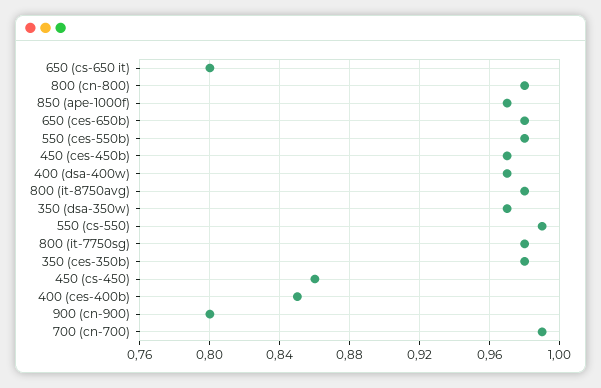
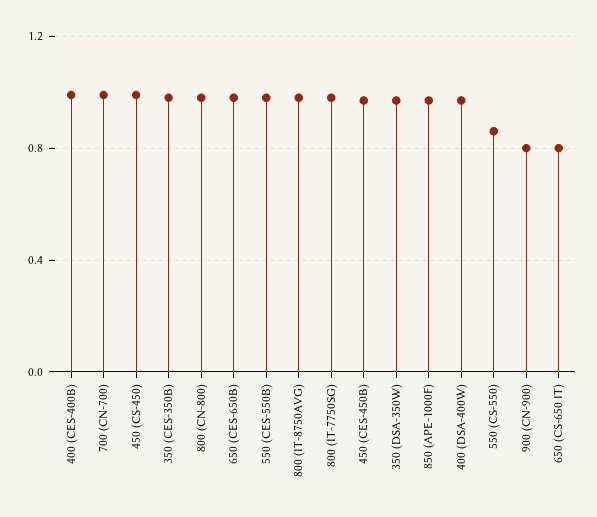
  {
    "650 (cs-650 it)": 0.8,
    "800 (cn-800)": 0.98,
    "850 (ape-1000f)": 0.97,
    "650 (ces-650b)": 0.98,
    "550 (ces-550b)": 0.98,
    "450 (ces-450b)": 0.97,
    "400 (dsa-400w)": 0.97,
    "800 (it-8750avg)": 0.98,
    "350 (dsa-350w)": 0.97,
-   "550 (cs-550)": 0.99,
+   "550 (cs-550)": 0.85,
    "800 (it-7750sg)": 0.98,
    "350 (ces-350b)": 0.98,
-   "450 (cs-450)": 0.86,
+   "450 (cs-450)": 1,
-   "400 (ces-400b)": 0.85,
+   "400 (ces-400b)": 1,
    "900 (cn-900)": 0.8,
    "700 (cn-700)": 0.99
  }

